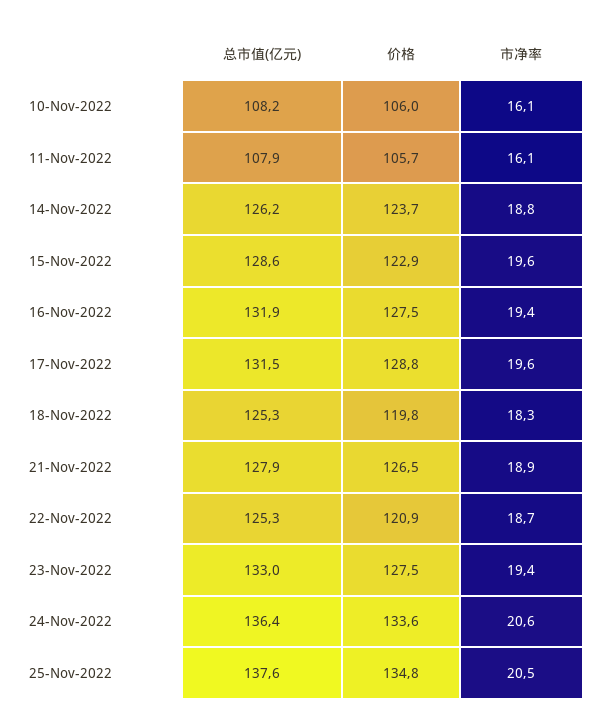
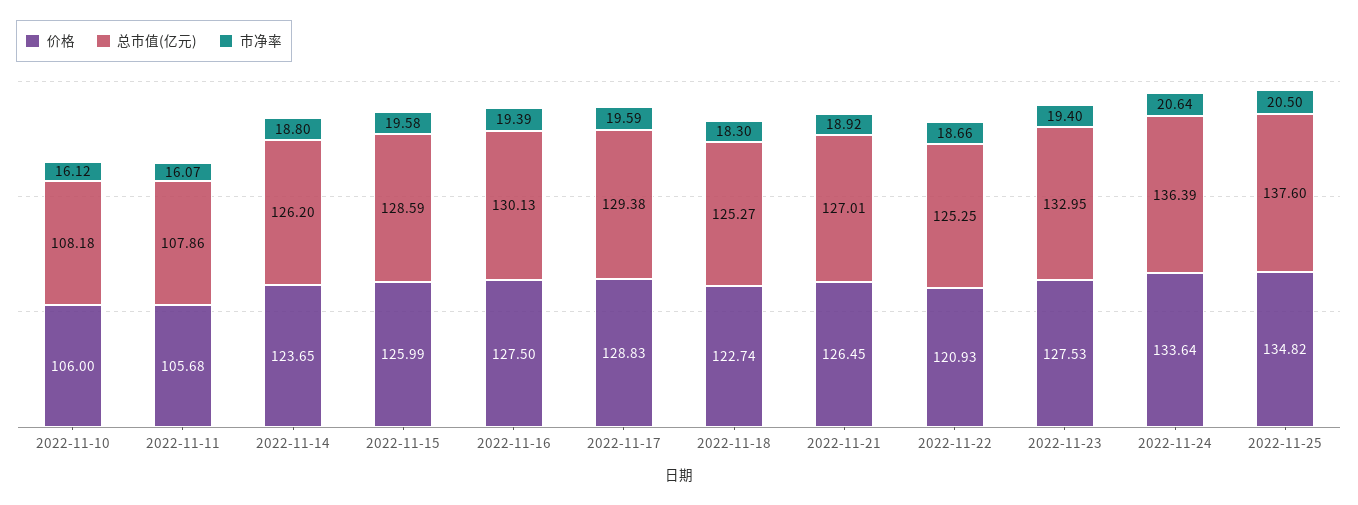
  {
    "总市值(亿元)": {
      "10-Nov-2022": 108.18,
      "11-Nov-2022": 107.86,
      "14-Nov-2022": 126.2,
      "15-Nov-2022": 128.59,
-     "16-Nov-2022": 131.9,
+     "16-Nov-2022": 130.13,
-     "17-Nov-2022": 131.5,
+     "17-Nov-2022": 129.38,
      "18-Nov-2022": 125.27,
-     "21-Nov-2022": 127.9,
+     "21-Nov-2022": 127.01,
      "22-Nov-2022": 125.25,
      "23-Nov-2022": 132.95,
      "24-Nov-2022": 136.39,
      "25-Nov-2022": 137.6
    },
    "价格": {
      "10-Nov-2022": 106,
      "11-Nov-2022": 105.68,
      "14-Nov-2022": 123.65,
-     "15-Nov-2022": 122.9,
+     "15-Nov-2022": 125.99,
      "16-Nov-2022": 127.5,
      "17-Nov-2022": 128.83,
-     "18-Nov-2022": 119.8,
+     "18-Nov-2022": 122.74,
      "21-Nov-2022": 126.45,
      "22-Nov-2022": 120.93,
      "23-Nov-2022": 127.53,
      "24-Nov-2022": 133.64,
      "25-Nov-2022": 134.82
    },
    "市净率": {
      "10-Nov-2022": 16.12,
      "11-Nov-2022": 16.07,
      "14-Nov-2022": 18.8,
      "15-Nov-2022": 19.58,
      "16-Nov-2022": 19.39,
      "17-Nov-2022": 19.59,
      "18-Nov-2022": 18.3,
      "21-Nov-2022": 18.92,
      "22-Nov-2022": 18.66,
      "23-Nov-2022": 19.4,
      "24-Nov-2022": 20.64,
      "25-Nov-2022": 20.5
    }
  }

